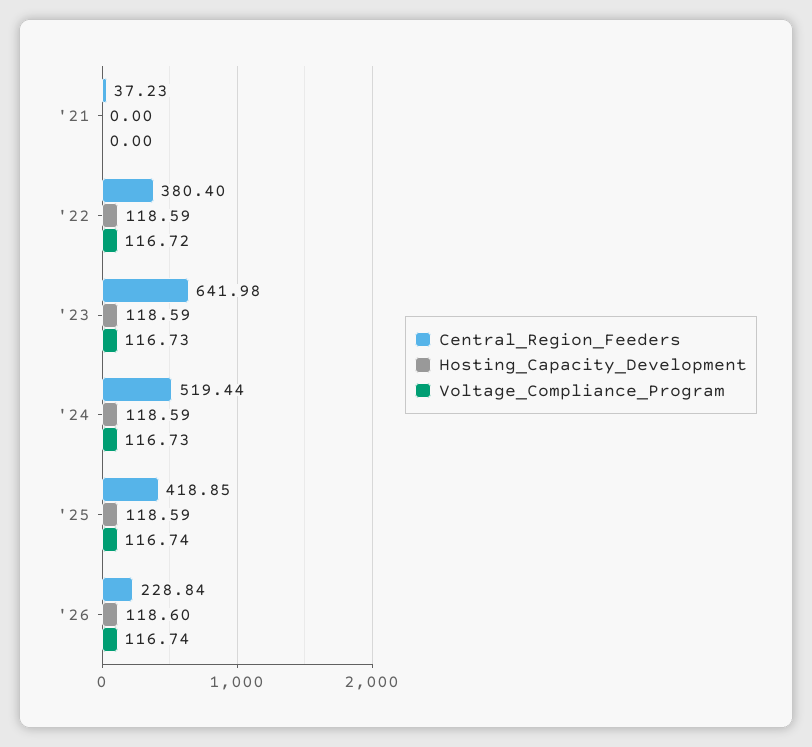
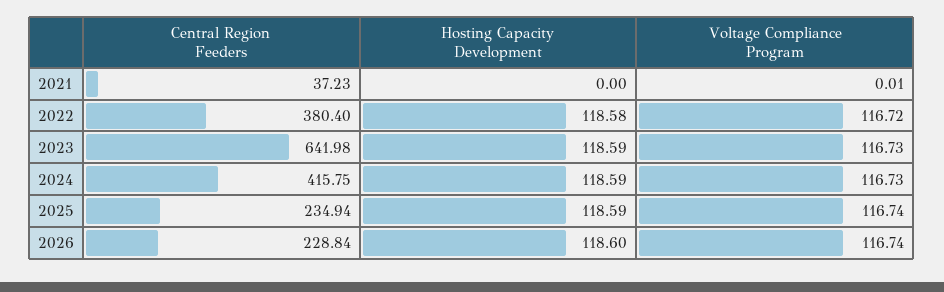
  {
    "Central_Region_Feeders": {
      "'21": 37.23,
      "'22": 380.4,
      "'23": 641.98,
-     "'24": 519.44,
+     "'24": 415.75,
-     "'25": 418.85,
+     "'25": 234.94,
      "'26": 228.84
    },
    "Hosting_Capacity_Development": {
      "'21": 0,
-     "'22": 118.59,
+     "'22": 118.58,
      "'23": 118.59,
      "'24": 118.59,
      "'25": 118.59,
      "'26": 118.6
    },
    "Voltage_Compliance_Program": {
-     "'21": 0,
+     "'21": 0.01,
      "'22": 116.72,
      "'23": 116.73,
      "'24": 116.73,
      "'25": 116.74,
      "'26": 116.74
    }
  }

